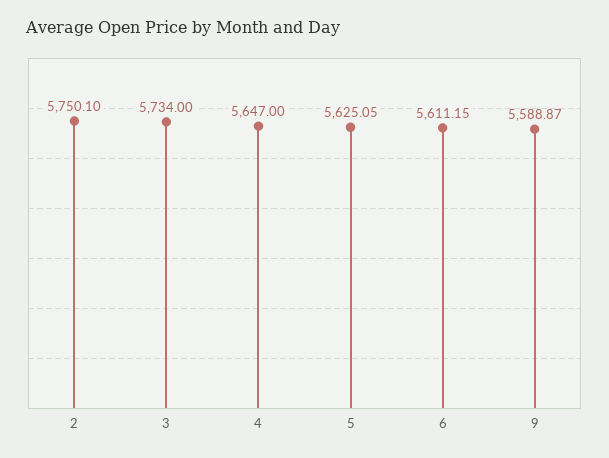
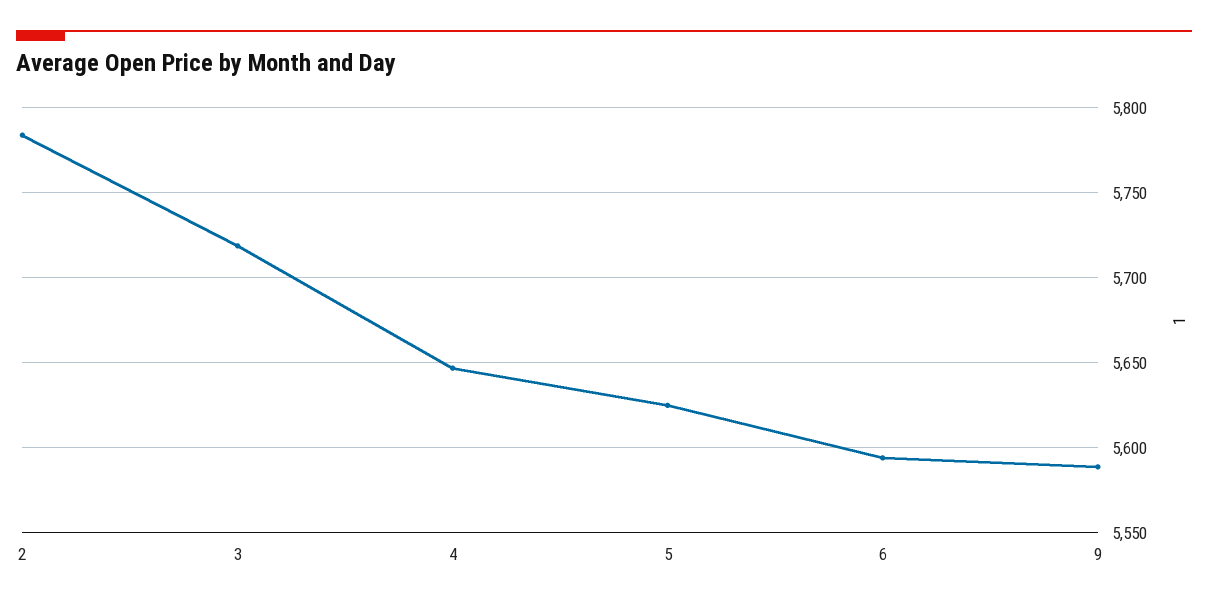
  {
-   "2": 5750.1,
+   "2": 5785,
-   "3": 5734,
+   "3": 5720,
    "4": 5647,
    "5": 5625.05,
-   "6": 5611.15,
+   "6": 5595,
    "9": 5588.87
  }

